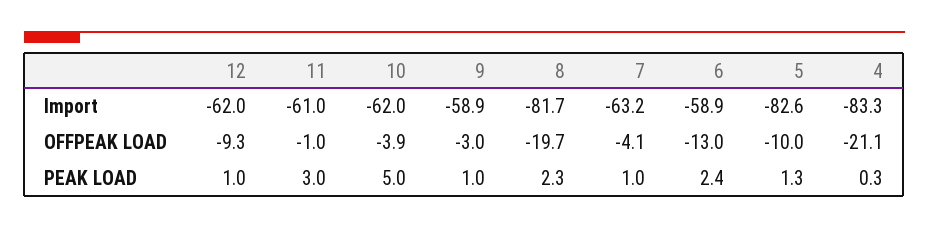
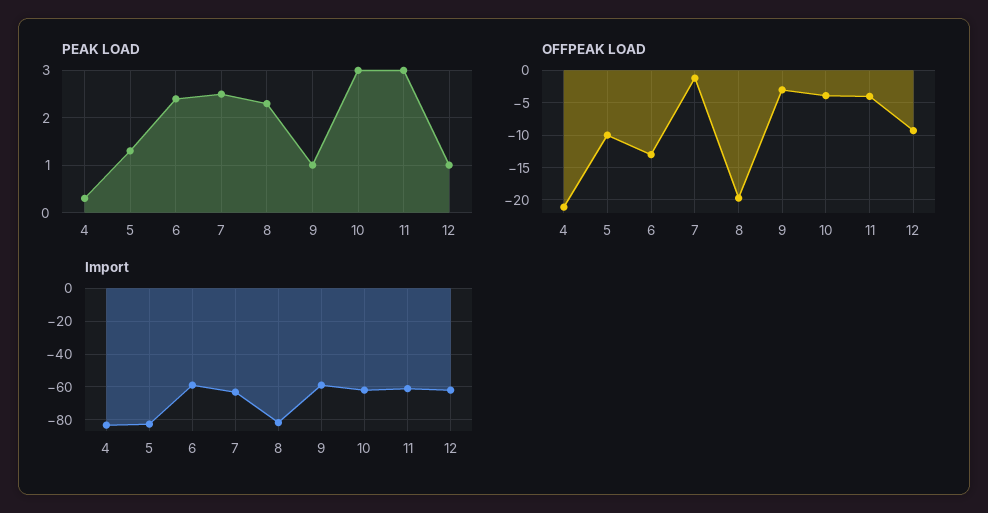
  {
    "Import": {
      "12": -62,
      "11": -61,
      "10": -62,
      "9": -58.9,
      "8": -81.7,
      "7": -63.2,
      "6": -58.9,
      "5": -82.6,
      "4": -83.3
    },
    "OFFPEAK LOAD": {
      "12": -9.3,
-     "11": -1,
+     "11": -4,
      "10": -3.9,
      "9": -3,
      "8": -19.7,
-     "7": -4.1,
+     "7": -1,
      "6": -13,
      "5": -10,
      "4": -21.1
    },
    "PEAK LOAD": {
      "12": 1,
      "11": 3,
-     "10": 5,
+     "10": 3,
      "9": 1,
      "8": 2.3,
-     "7": 1,
+     "7": 2.5,
      "6": 2.4,
      "5": 1.3,
      "4": 0.3
    }
  }

